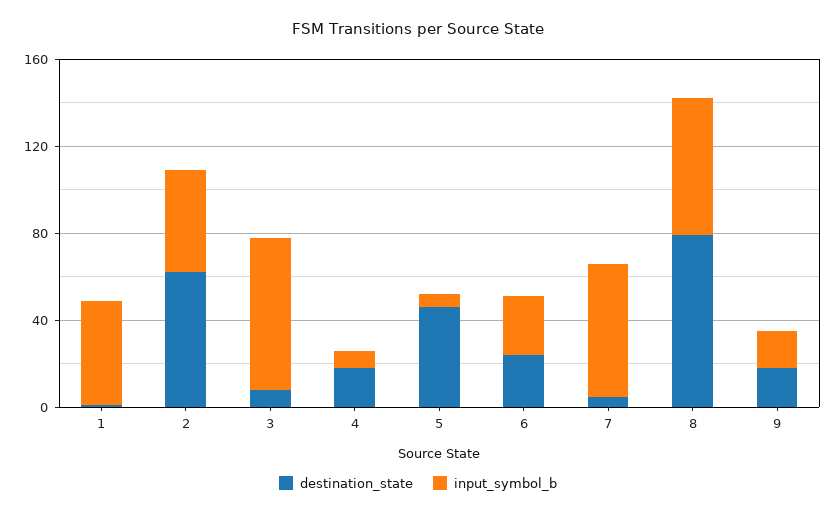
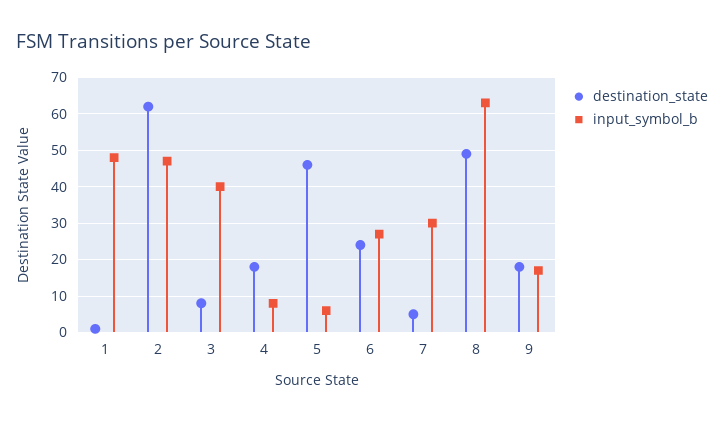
  {
    "destination_state": {
      "1": 0,
      "2": 60,
      "3": 10,
      "4": 20,
      "5": 45,
      "6": 25,
      "7": 5,
-     "8": 80,
+     "8": 50,
      "9": 20
    },
    "input_symbol_b": {
      "1": 50,
      "2": 45,
-     "3": 70,
+     "3": 40,
      "4": 10,
      "5": 5,
      "6": 25,
-     "7": 60,
+     "7": 30,
      "8": 65,
      "9": 15
    }
  }

